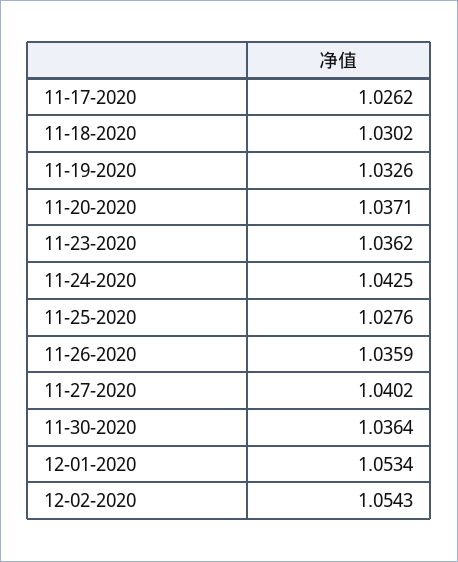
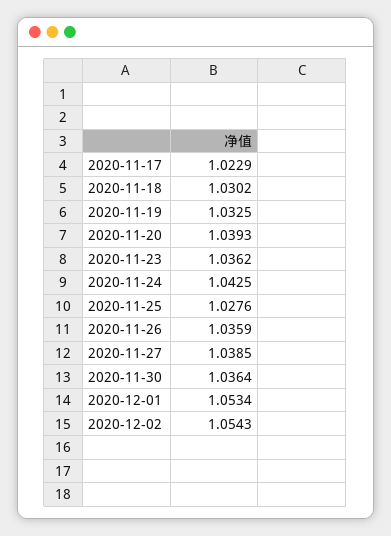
  {
-   "11-17-2020": 1.0262,
+   "11-17-2020": 1.0229,
    "11-18-2020": 1.0302,
-   "11-19-2020": 1.0326,
+   "11-19-2020": 1.0325,
-   "11-20-2020": 1.0371,
+   "11-20-2020": 1.0393,
    "11-23-2020": 1.0362,
    "11-24-2020": 1.0425,
    "11-25-2020": 1.0276,
    "11-26-2020": 1.0359,
-   "11-27-2020": 1.0402,
+   "11-27-2020": 1.0385,
    "11-30-2020": 1.0364,
    "12-01-2020": 1.0534,
    "12-02-2020": 1.0543
  }

